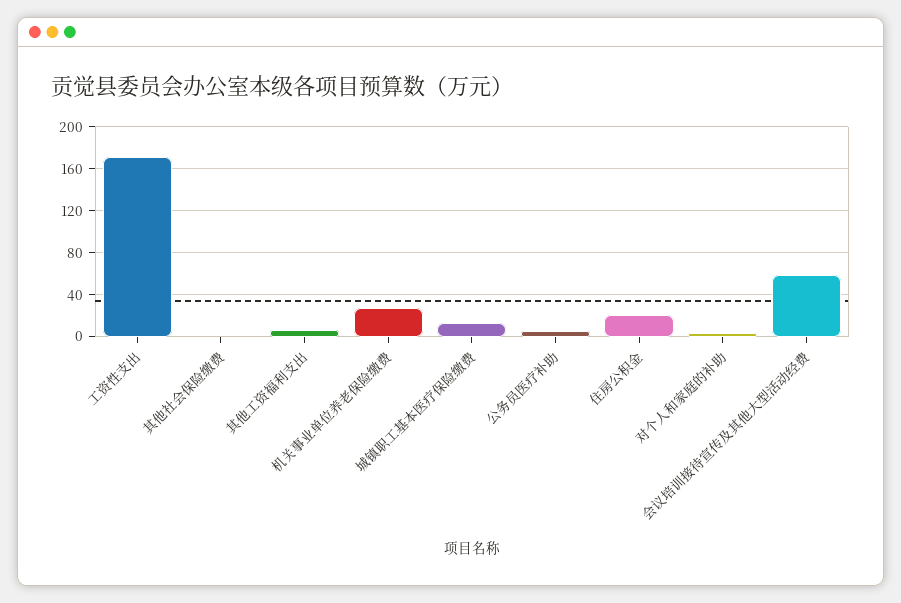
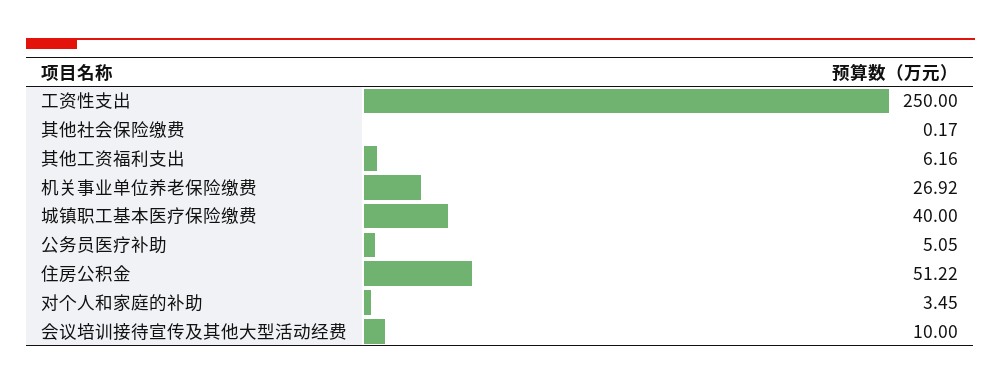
  {
-   "工资性支出": 170,
+   "工资性支出": 250,
    "其他社会保险缴费": 0.17,
    "其他工资福利支出": 6.16,
    "机关事业单位养老保险缴费": 26.92,
-   "城镇职工基本医疗保险缴费": 10,
+   "城镇职工基本医疗保险缴费": 40,
    "公务员医疗补助": 5.05,
-   "住房公积金": 20,
+   "住房公积金": 51.22,
    "对个人和家庭的补助": 3.45,
-   "会议培训接待宣传及其他大型活动经费": 60
+   "会议培训接待宣传及其他大型活动经费": 10
  }

